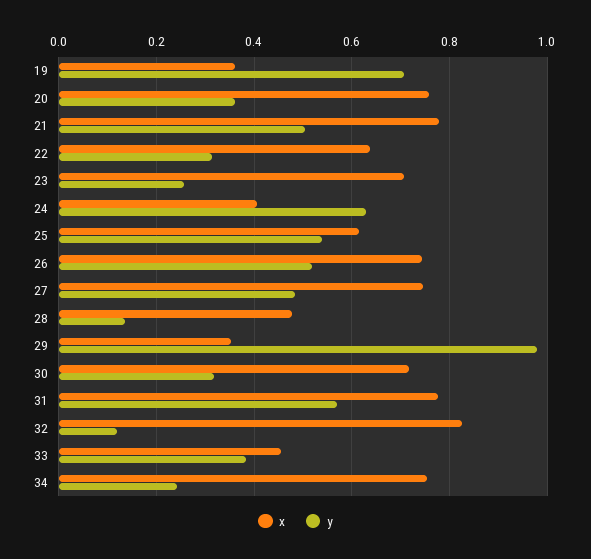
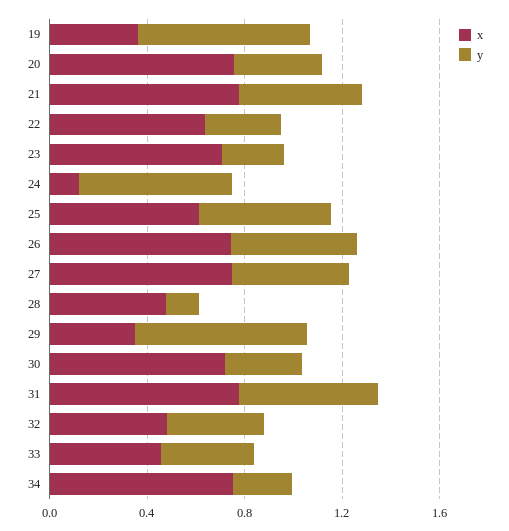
  {
    "x": {
      "19": 0.36,
      "20": 0.76,
      "21": 0.78,
      "22": 0.64,
      "23": 0.7,
-     "24": 0.4,
+     "24": 0.1,
      "25": 0.62,
      "26": 0.74,
      "27": 0.74,
      "28": 0.48,
      "29": 0.36,
      "30": 0.72,
      "31": 0.78,
-     "32": 0.82,
+     "32": 0.5,
      "33": 0.46,
      "34": 0.76
    },
    "y": {
      "19": 0.7,
      "20": 0.36,
      "21": 0.5,
      "22": 0.32,
      "23": 0.26,
      "24": 0.62,
      "25": 0.54,
      "26": 0.52,
      "27": 0.48,
      "28": 0.14,
-     "29": 0.98,
+     "29": 0.7,
      "30": 0.32,
      "31": 0.58,
-     "32": 0.12,
+     "32": 0.4,
      "33": 0.38,
      "34": 0.24
    }
  }

